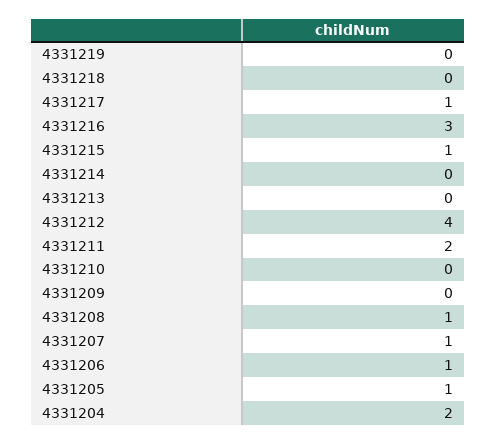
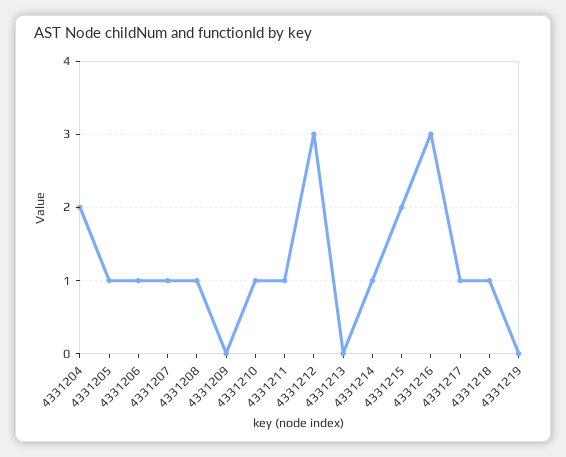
  {
    "4331219": 0,
-   "4331218": 0,
+   "4331218": 1,
    "4331217": 1,
    "4331216": 3,
-   "4331215": 1,
+   "4331215": 2,
-   "4331214": 0,
+   "4331214": 1,
    "4331213": 0,
-   "4331212": 4,
+   "4331212": 3,
-   "4331211": 2,
+   "4331211": 1,
-   "4331210": 0,
+   "4331210": 1,
    "4331209": 0,
    "4331208": 1,
    "4331207": 1,
    "4331206": 1,
    "4331205": 1,
    "4331204": 2
  }

